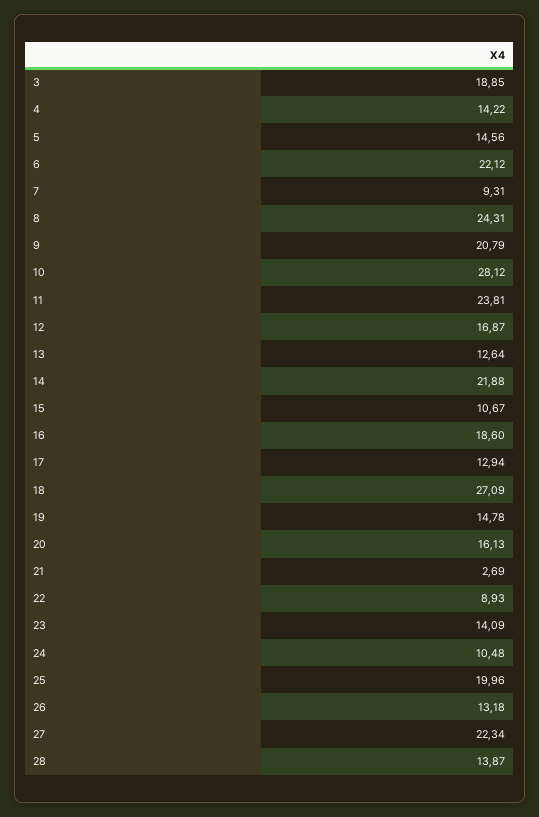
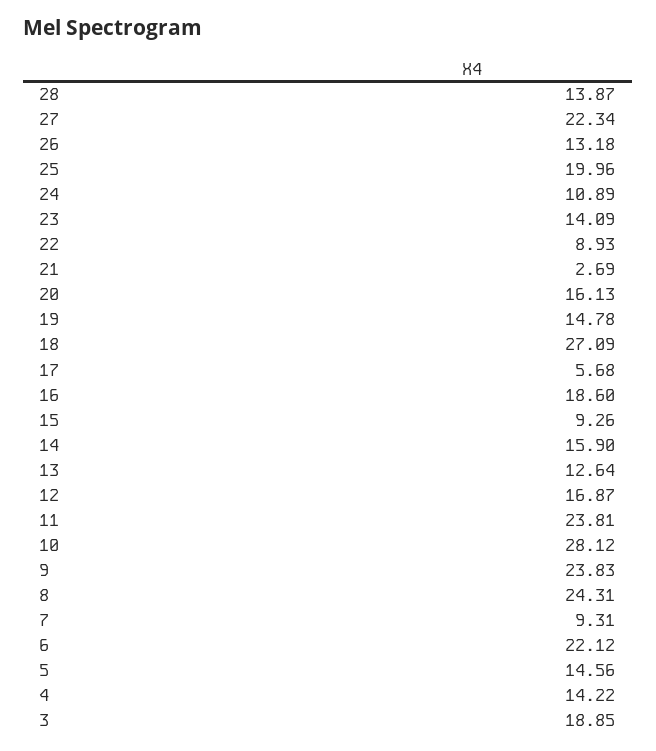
  {
    "3": 18.85,
    "4": 14.22,
    "5": 14.56,
    "6": 22.12,
    "7": 9.31,
    "8": 24.31,
-   "9": 20.79,
+   "9": 23.83,
    "10": 28.12,
    "11": 23.81,
    "12": 16.87,
    "13": 12.64,
-   "14": 21.88,
+   "14": 15.9,
-   "15": 10.67,
+   "15": 9.26,
    "16": 18.6,
-   "17": 12.94,
+   "17": 5.68,
    "18": 27.09,
    "19": 14.78,
    "20": 16.13,
    "21": 2.69,
    "22": 8.93,
    "23": 14.09,
-   "24": 10.48,
+   "24": 10.89,
    "25": 19.96,
    "26": 13.18,
    "27": 22.34,
    "28": 13.87
  }

